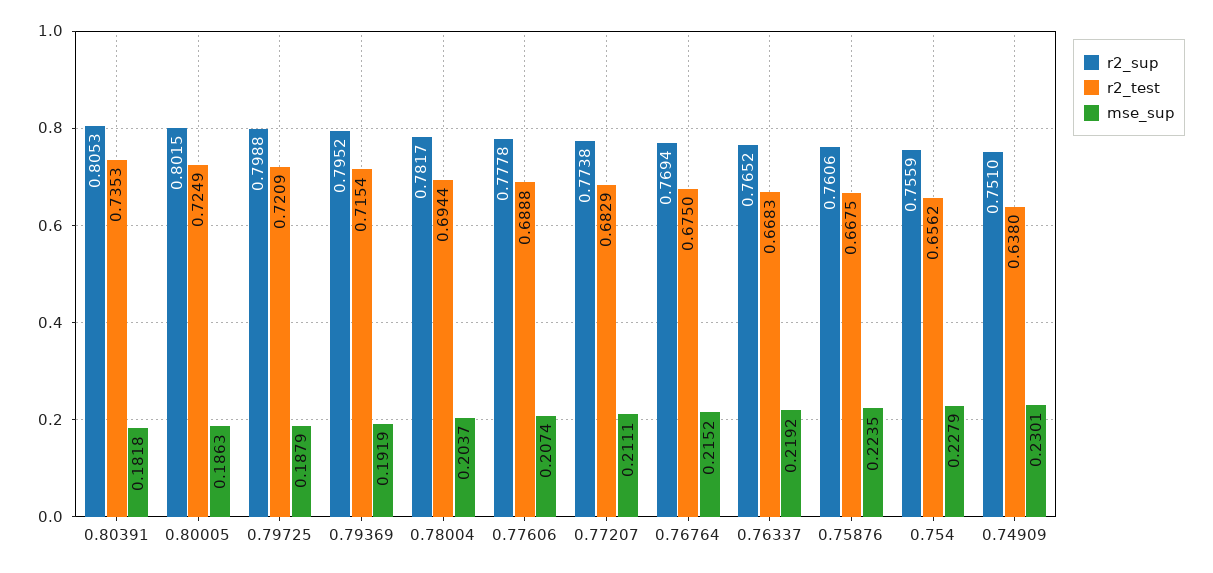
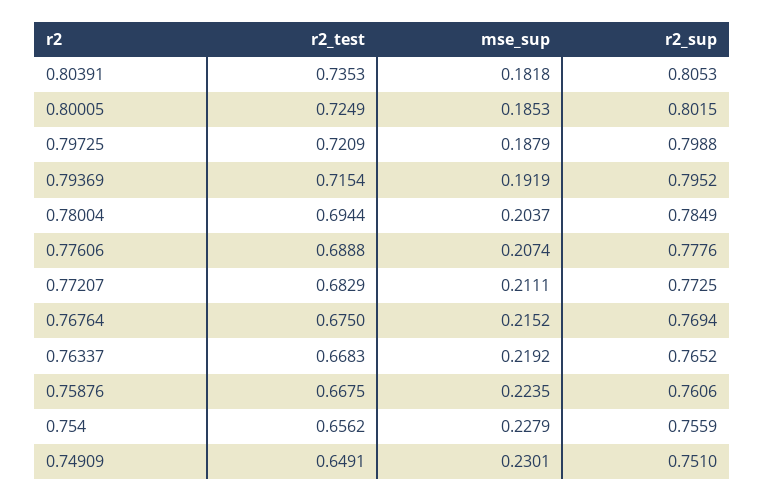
  {
    "r2_sup": {
      "0.80391": 0.8053,
      "0.80005": 0.8015,
      "0.79725": 0.7988,
      "0.79369": 0.7952,
-     "0.78004": 0.7817,
+     "0.78004": 0.7849,
-     "0.77606": 0.7778,
+     "0.77606": 0.7776,
-     "0.77207": 0.7738,
+     "0.77207": 0.7725,
      "0.76764": 0.7694,
      "0.76337": 0.7652,
      "0.75876": 0.7606,
      "0.754": 0.7559,
      "0.74909": 0.751
    },
    "r2_test": {
      "0.80391": 0.7353,
      "0.80005": 0.7249,
      "0.79725": 0.7209,
      "0.79369": 0.7154,
      "0.78004": 0.6944,
      "0.77606": 0.6888,
      "0.77207": 0.6829,
      "0.76764": 0.675,
      "0.76337": 0.6683,
      "0.75876": 0.6675,
      "0.754": 0.6562,
-     "0.74909": 0.638
+     "0.74909": 0.6491
    },
    "mse_sup": {
      "0.80391": 0.1818,
-     "0.80005": 0.1863,
+     "0.80005": 0.1853,
      "0.79725": 0.1879,
      "0.79369": 0.1919,
      "0.78004": 0.2037,
      "0.77606": 0.2074,
      "0.77207": 0.2111,
      "0.76764": 0.2152,
      "0.76337": 0.2192,
      "0.75876": 0.2235,
      "0.754": 0.2279,
      "0.74909": 0.2301
    }
  }

